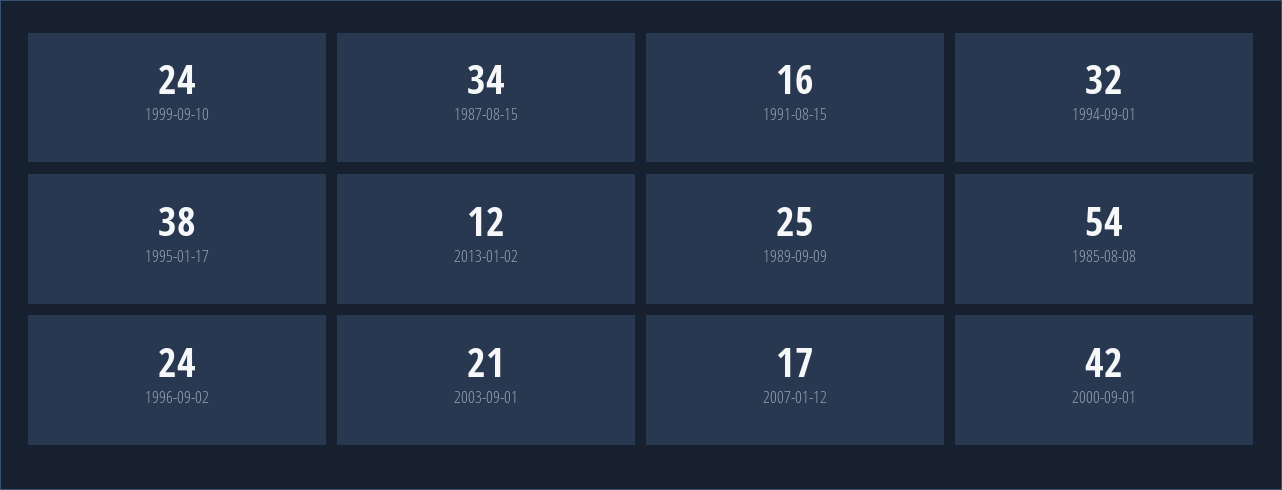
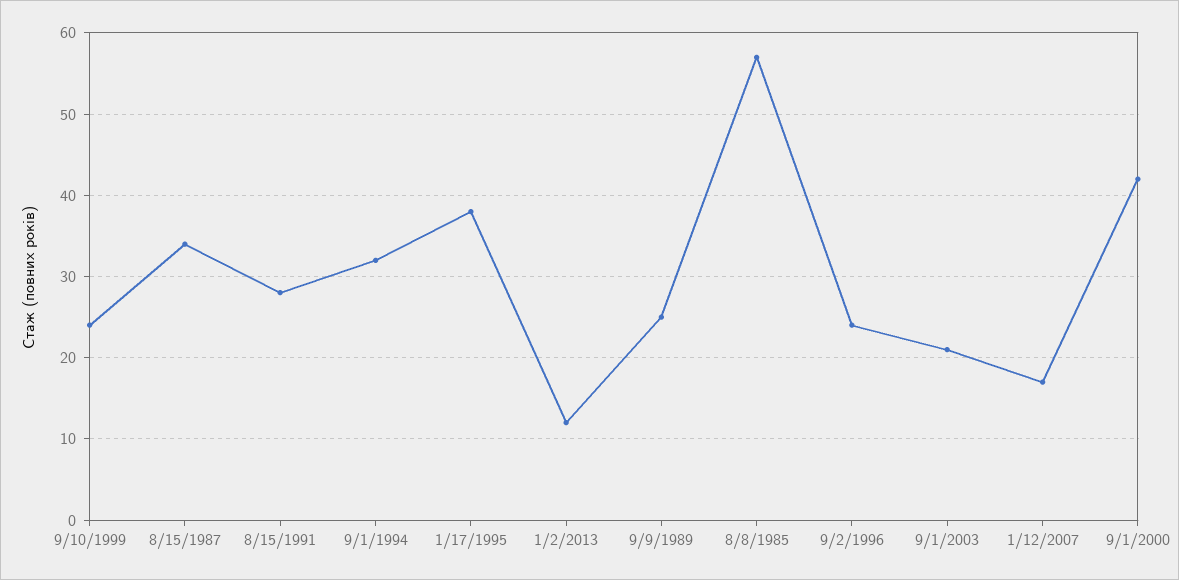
  {
    "1999-09-10": 24,
    "1987-08-15": 34,
-   "1991-08-15": 16,
+   "1991-08-15": 28,
    "1994-09-01": 32,
    "1995-01-17": 38,
    "2013-01-02": 12,
    "1989-09-09": 25,
-   "1985-08-08": 54,
+   "1985-08-08": 57,
    "1996-09-02": 24,
    "2003-09-01": 21,
    "2007-01-12": 17,
    "2000-09-01": 42
  }

